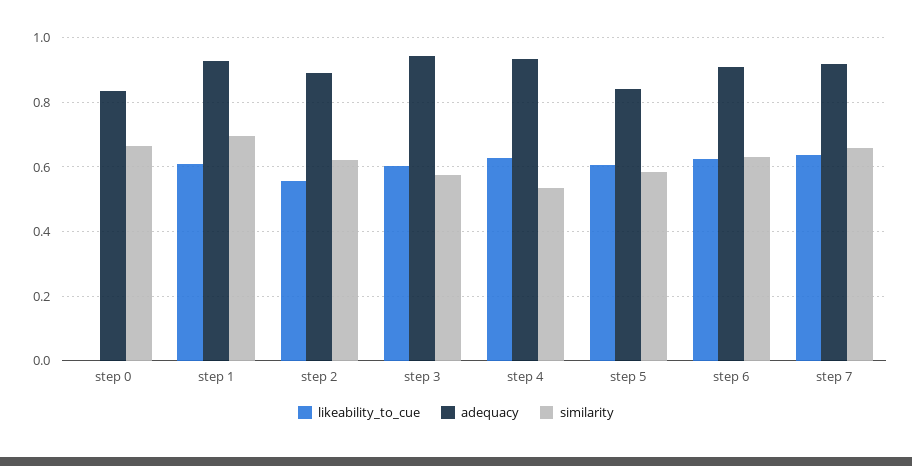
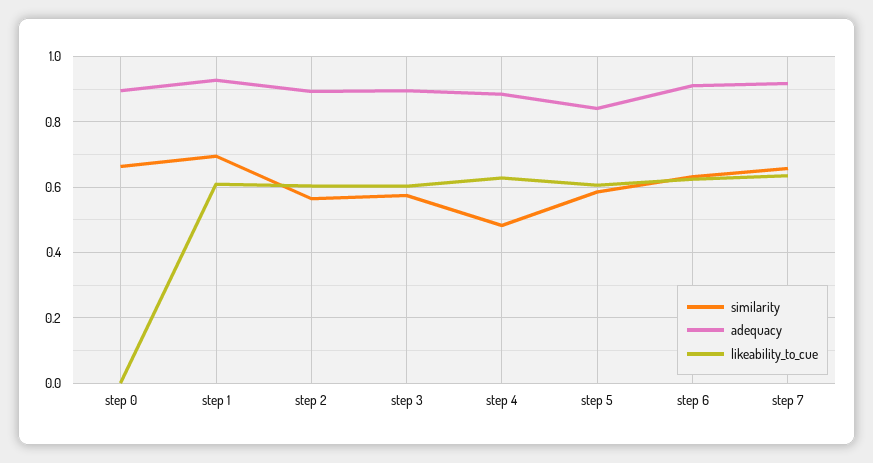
  {
    "likeability_to_cue": {
      "step 0": 0,
      "step 1": 0.6,
-     "step 2": 0.56,
+     "step 2": 0.6,
      "step 3": 0.6,
      "step 4": 0.62,
      "step 5": 0.6,
      "step 6": 0.62,
      "step 7": 0.64
    },
    "adequacy": {
-     "step 0": 0.84,
+     "step 0": 0.9,
      "step 1": 0.92,
      "step 2": 0.9,
-     "step 3": 0.94,
+     "step 3": 0.9,
-     "step 4": 0.94,
+     "step 4": 0.88,
      "step 5": 0.84,
      "step 6": 0.92,
      "step 7": 0.92
    },
    "similarity": {
      "step 0": 0.66,
      "step 1": 0.7,
-     "step 2": 0.62,
+     "step 2": 0.56,
      "step 3": 0.58,
-     "step 4": 0.54,
+     "step 4": 0.48,
      "step 5": 0.58,
      "step 6": 0.64,
      "step 7": 0.66
    }
  }

